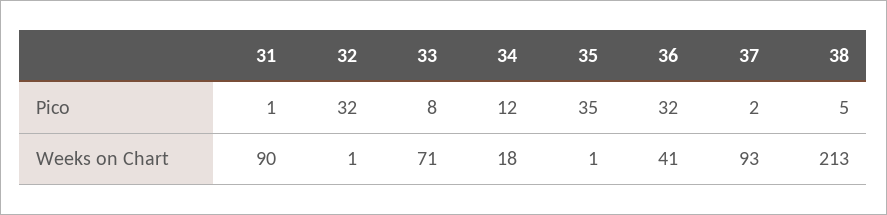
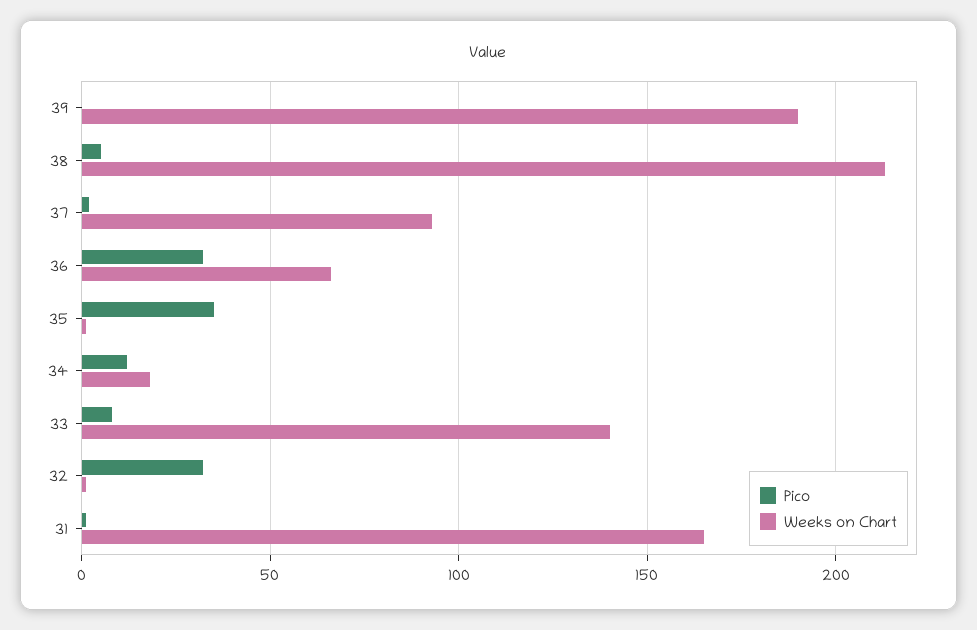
  {
    "Pico": {
      "31": 1,
      "32": 32,
      "33": 8,
      "34": 12,
      "35": 35,
      "36": 32,
      "37": 2,
-     "38": 5
+     "38": 5,
+     "39": 0
    },
    "Weeks on Chart": {
-     "31": 90,
+     "31": 165,
      "32": 1,
-     "33": 71,
+     "33": 140,
      "34": 18,
      "35": 1,
-     "36": 41,
+     "36": 65,
      "37": 93,
-     "38": 213
+     "38": 213,
+     "39": 190
    }
  }

